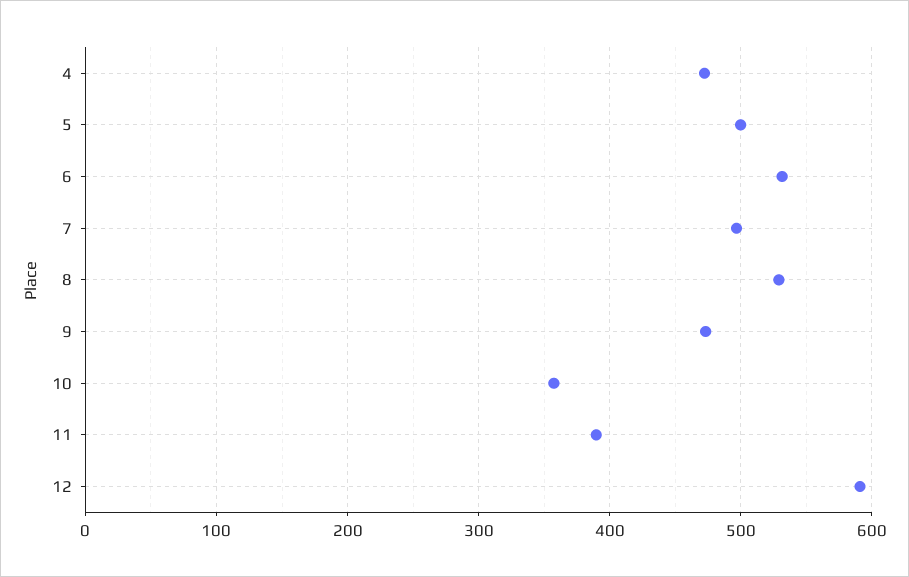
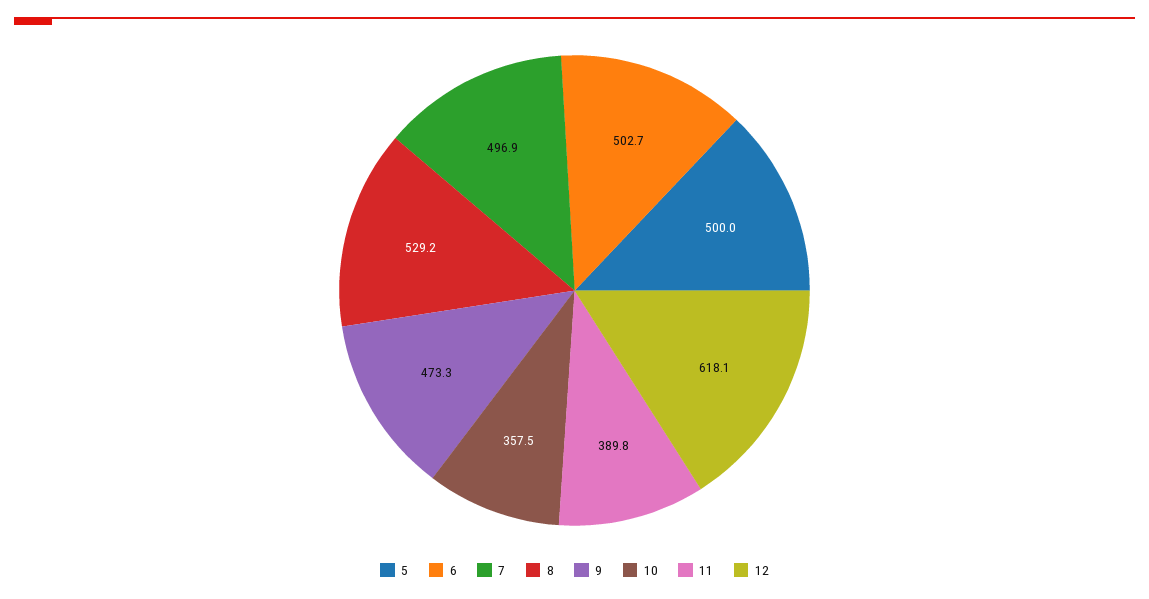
  {
-   "4": 470,
    "5": 500,
-   "6": 530,
+   "6": 502.7,
    "7": 496.9,
    "8": 529.2,
    "9": 473.3,
    "10": 357.5,
    "11": 389.8,
-   "12": 590
+   "12": 618.1
  }

